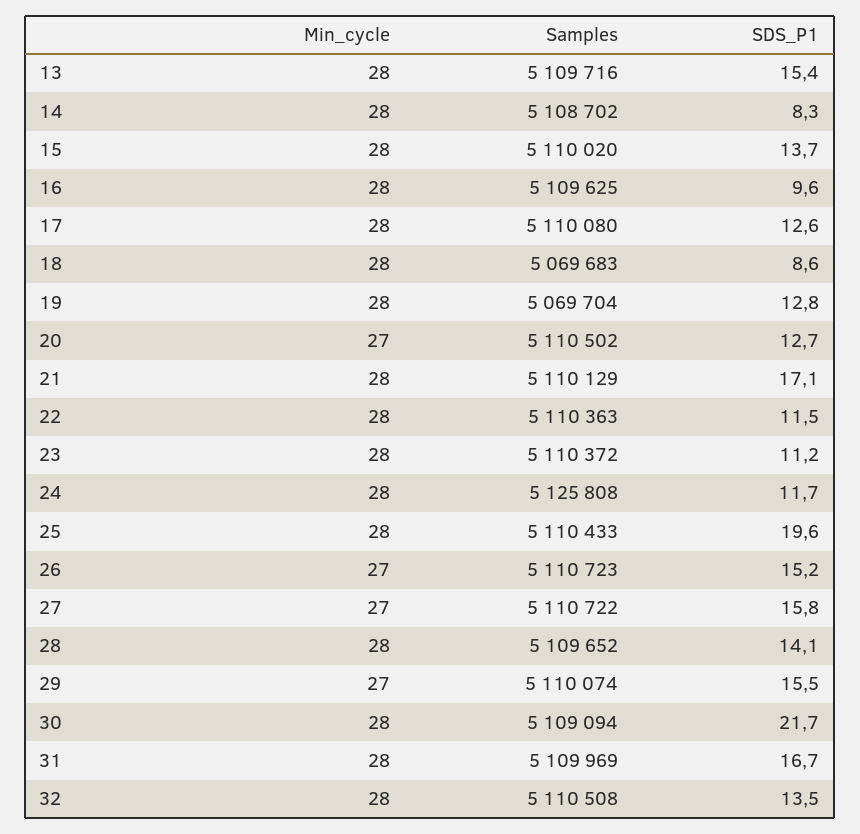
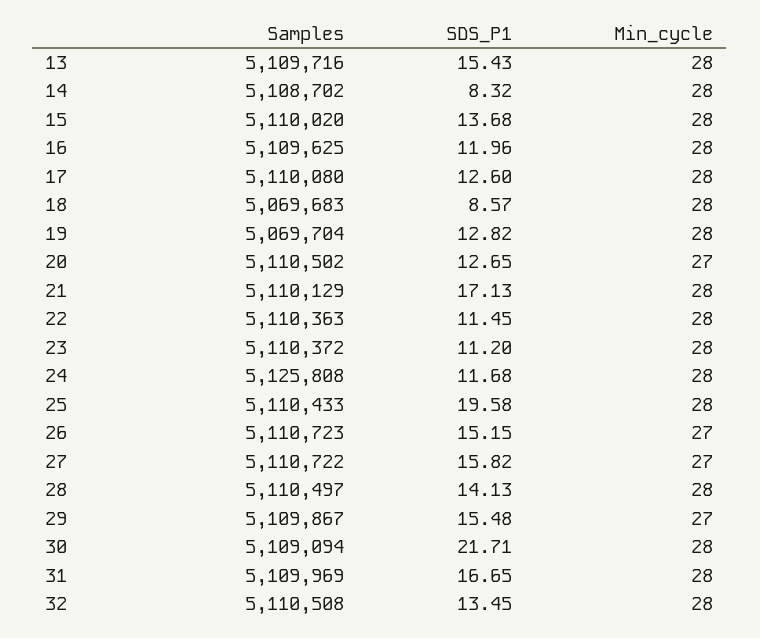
  {
    "Min_cycle": {
      "13": 28,
      "14": 28,
      "15": 28,
      "16": 28,
      "17": 28,
      "18": 28,
      "19": 28,
      "20": 27,
      "21": 28,
      "22": 28,
      "23": 28,
      "24": 28,
      "25": 28,
      "26": 27,
      "27": 27,
      "28": 28,
      "29": 27,
      "30": 28,
      "31": 28,
      "32": 28
    },
    "Samples": {
      "13": 5109716,
      "14": 5108702,
      "15": 5110020,
      "16": 5109625,
      "17": 5110080,
      "18": 5069683,
      "19": 5069704,
      "20": 5110502,
      "21": 5110129,
      "22": 5110363,
      "23": 5110372,
      "24": 5125808,
      "25": 5110433,
      "26": 5110723,
      "27": 5110722,
-     "28": 5109652,
+     "28": 5110497,
-     "29": 5110074,
+     "29": 5109867,
      "30": 5109094,
      "31": 5109969,
      "32": 5110508
    },
    "SDS_P1": {
      "13": 15.43,
      "14": 8.32,
      "15": 13.68,
-     "16": 9.6,
+     "16": 11.96,
      "17": 12.6,
      "18": 8.57,
      "19": 12.82,
      "20": 12.65,
      "21": 17.13,
      "22": 11.45,
      "23": 11.2,
      "24": 11.68,
      "25": 19.58,
      "26": 15.15,
      "27": 15.82,
      "28": 14.13,
      "29": 15.48,
      "30": 21.71,
      "31": 16.65,
      "32": 13.45
    }
  }

